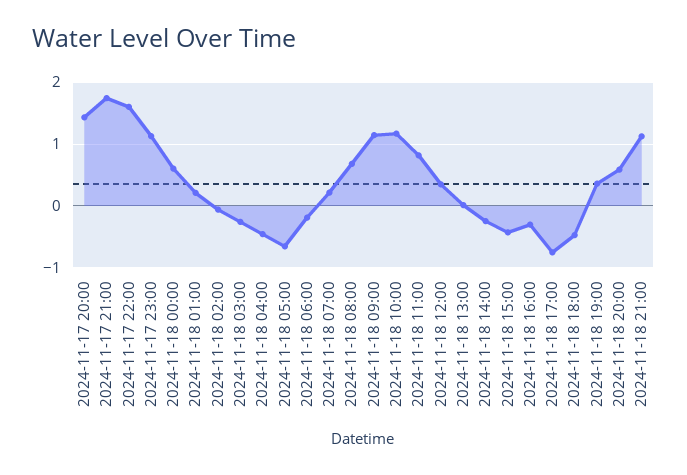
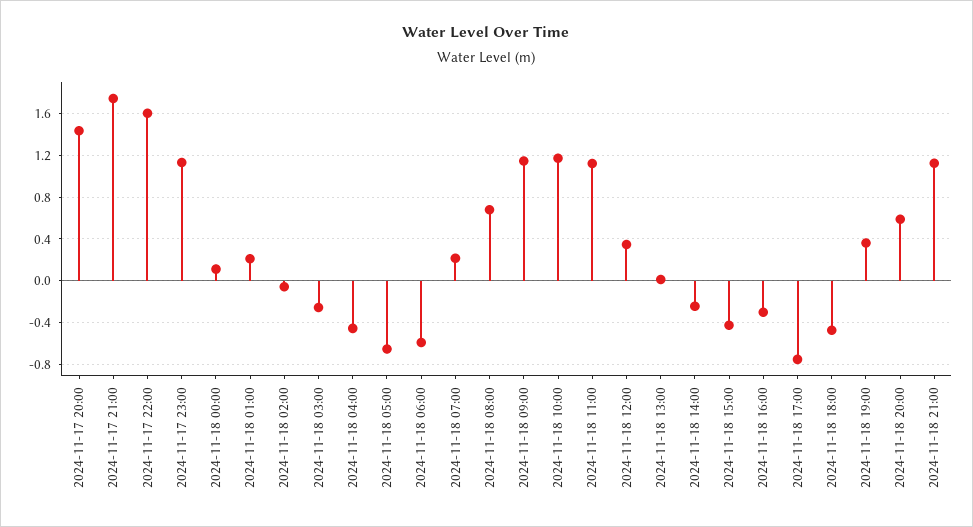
  {
    "2024-11-17 20:00": 1.4,
    "2024-11-17 21:00": 1.7,
    "2024-11-17 22:00": 1.6,
    "2024-11-17 23:00": 1.1,
-   "2024-11-18 00:00": 0.6,
+   "2024-11-18 00:00": 0.1,
    "2024-11-18 01:00": 0.2,
    "2024-11-18 02:00": -0.1,
    "2024-11-18 03:00": -0.3,
    "2024-11-18 04:00": -0.5,
    "2024-11-18 05:00": -0.7,
-   "2024-11-18 06:00": -0.2,
+   "2024-11-18 06:00": -0.6,
    "2024-11-18 07:00": 0.2,
    "2024-11-18 08:00": 0.7,
    "2024-11-18 09:00": 1.1,
    "2024-11-18 10:00": 1.2,
-   "2024-11-18 11:00": 0.8,
+   "2024-11-18 11:00": 1.1,
    "2024-11-18 12:00": 0.3,
    "2024-11-18 13:00": 0,
    "2024-11-18 14:00": -0.2,
    "2024-11-18 15:00": -0.4,
    "2024-11-18 16:00": -0.3,
    "2024-11-18 17:00": -0.8,
    "2024-11-18 18:00": -0.5,
    "2024-11-18 19:00": 0.4,
    "2024-11-18 20:00": 0.6,
    "2024-11-18 21:00": 1.1
  }

